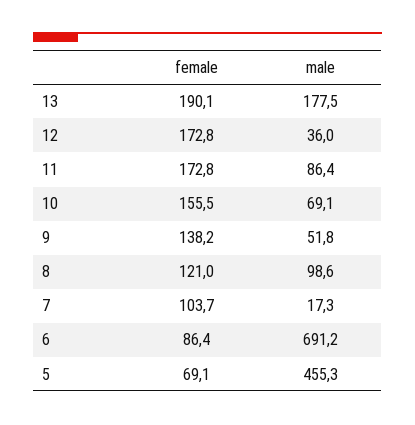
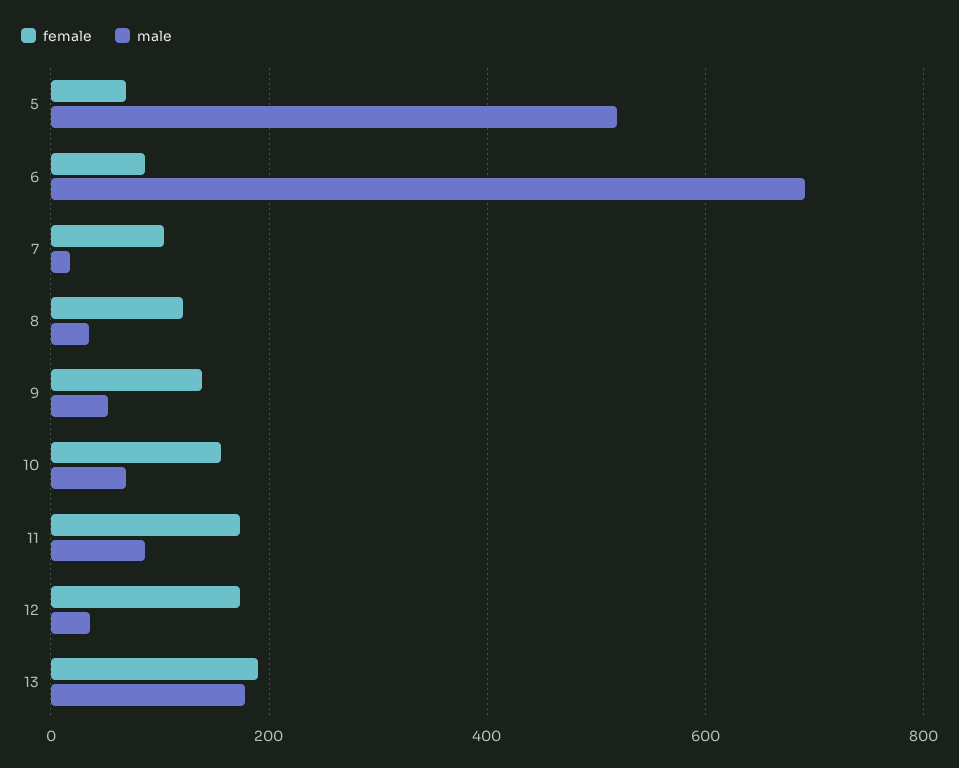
  {
    "female": {
      "13": 190.1,
      "12": 172.8,
      "11": 172.8,
      "10": 155.5,
      "9": 138.2,
      "8": 121,
      "7": 103.7,
      "6": 86.4,
      "5": 69.1
    },
    "male": {
      "13": 177.5,
      "12": 36,
      "11": 86.4,
      "10": 69.1,
      "9": 51.8,
-     "8": 98.6,
+     "8": 40,
      "7": 17.3,
      "6": 691.2,
-     "5": 455.3
+     "5": 520
    }
  }

